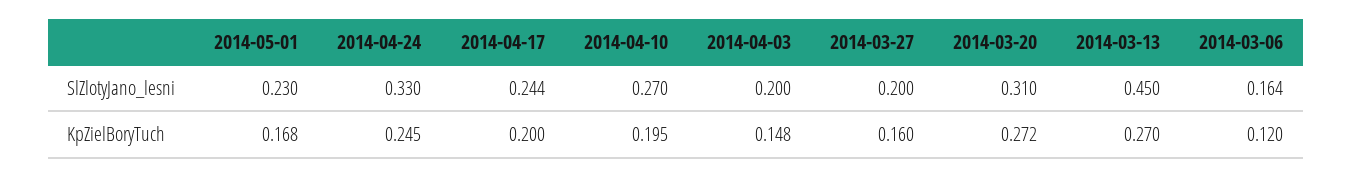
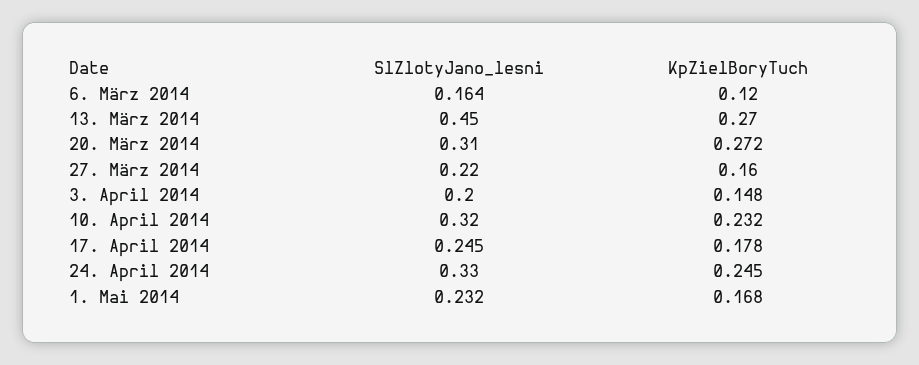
  {
    "2014-05-01": {
-     "SlZlotyJano_lesni": 0.23,
+     "SlZlotyJano_lesni": 0.232,
      "KpZielBoryTuch": 0.168
    },
    "2014-04-24": {
      "SlZlotyJano_lesni": 0.33,
      "KpZielBoryTuch": 0.245
    },
    "2014-04-17": {
-     "SlZlotyJano_lesni": 0.244,
+     "SlZlotyJano_lesni": 0.245,
-     "KpZielBoryTuch": 0.2
+     "KpZielBoryTuch": 0.178
    },
    "2014-04-10": {
-     "SlZlotyJano_lesni": 0.27,
+     "SlZlotyJano_lesni": 0.32,
-     "KpZielBoryTuch": 0.195
+     "KpZielBoryTuch": 0.232
    },
    "2014-04-03": {
      "SlZlotyJano_lesni": 0.2,
      "KpZielBoryTuch": 0.148
    },
    "2014-03-27": {
-     "SlZlotyJano_lesni": 0.2,
+     "SlZlotyJano_lesni": 0.22,
      "KpZielBoryTuch": 0.16
    },
    "2014-03-20": {
      "SlZlotyJano_lesni": 0.31,
      "KpZielBoryTuch": 0.272
    },
    "2014-03-13": {
      "SlZlotyJano_lesni": 0.45,
      "KpZielBoryTuch": 0.27
    },
    "2014-03-06": {
      "SlZlotyJano_lesni": 0.164,
      "KpZielBoryTuch": 0.12
    }
  }

